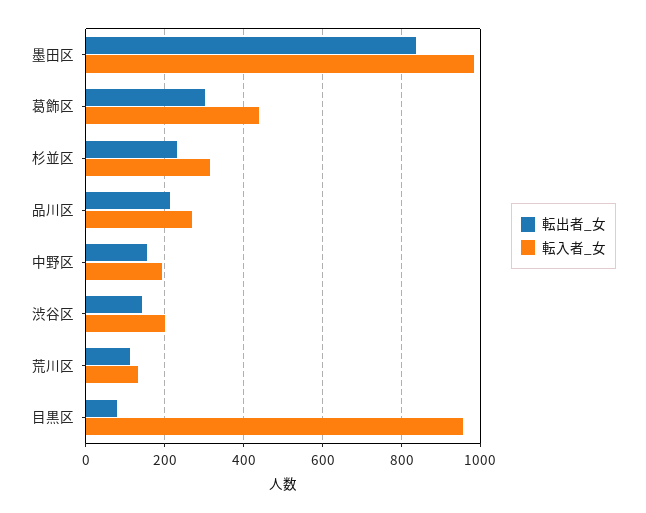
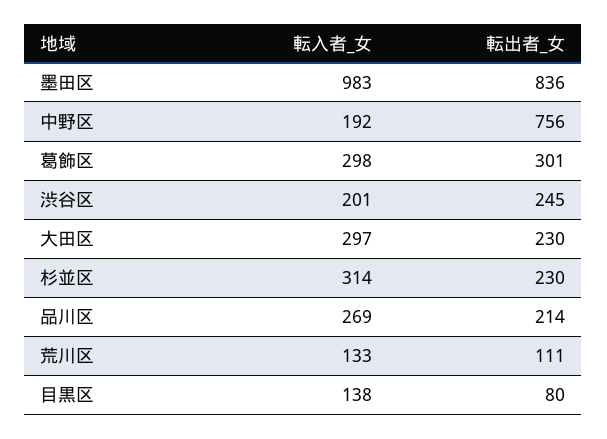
  {
    "転出者_女": {
      "墨田区": 836,
      "葛飾区": 301,
      "杉並区": 230,
      "品川区": 214,
-     "中野区": 160,
+     "中野区": 756,
-     "渋谷区": 140,
+     "渋谷区": 245,
      "荒川区": 111,
-     "目黒区": 80
+     "目黒区": 80,
+     "大田区": 230
    },
    "転入者_女": {
      "墨田区": 983,
-     "葛飾区": 440,
+     "葛飾区": 298,
      "杉並区": 314,
      "品川区": 269,
      "中野区": 192,
      "渋谷区": 201,
      "荒川区": 133,
-     "目黒区": 960
+     "目黒区": 138,
+     "大田区": 297
    }
  }

